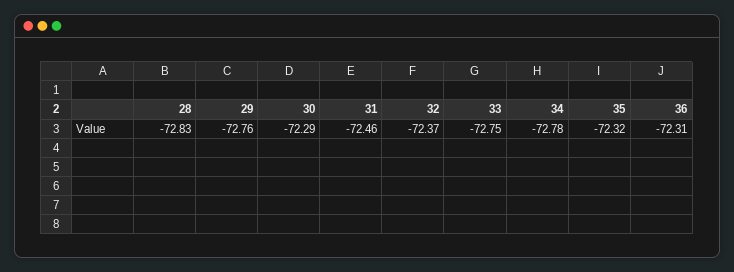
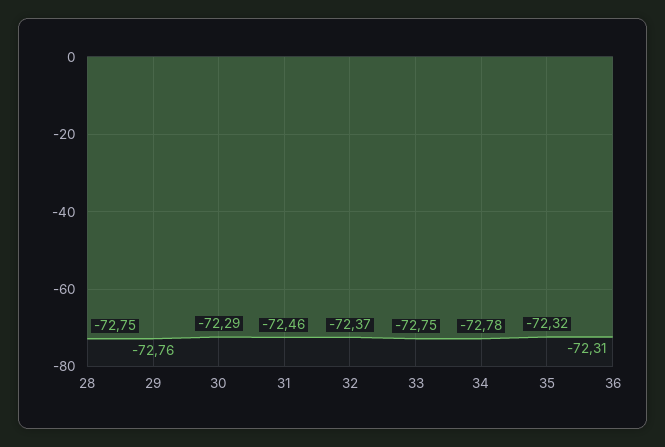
  {
-   "28": -72.83,
+   "28": -72.75,
    "29": -72.76,
    "30": -72.29,
    "31": -72.46,
    "32": -72.37,
    "33": -72.75,
    "34": -72.78,
    "35": -72.32,
    "36": -72.31
  }

